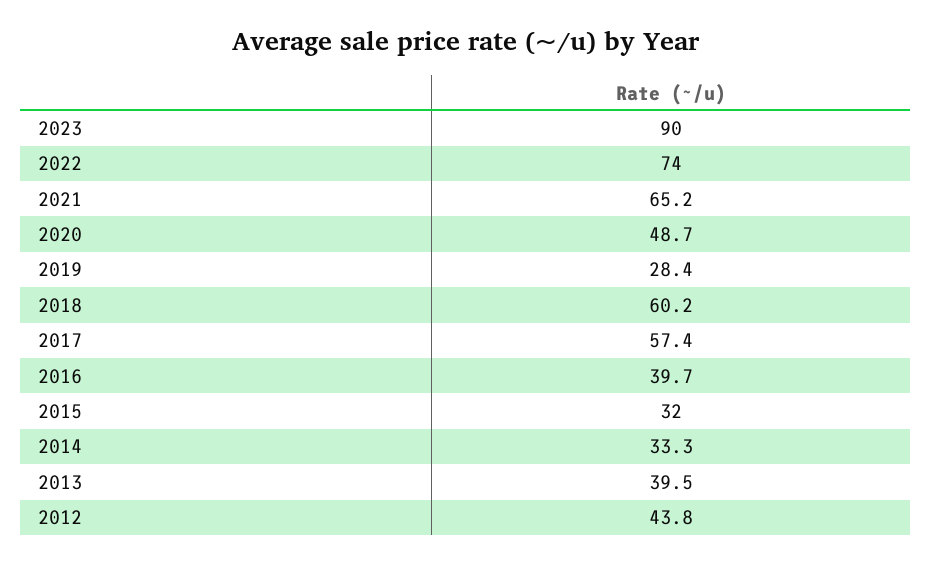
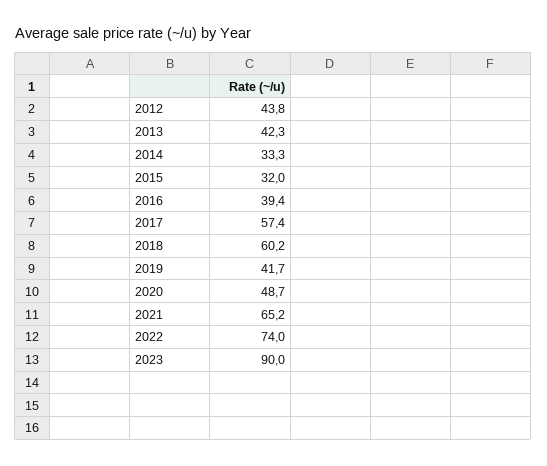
  {
    "2023": 90,
    "2022": 74,
    "2021": 65.2,
    "2020": 48.7,
-   "2019": 28.4,
+   "2019": 41.7,
    "2018": 60.2,
    "2017": 57.4,
-   "2016": 39.7,
+   "2016": 39.4,
    "2015": 32,
    "2014": 33.3,
-   "2013": 39.5,
+   "2013": 42.3,
    "2012": 43.8
  }

